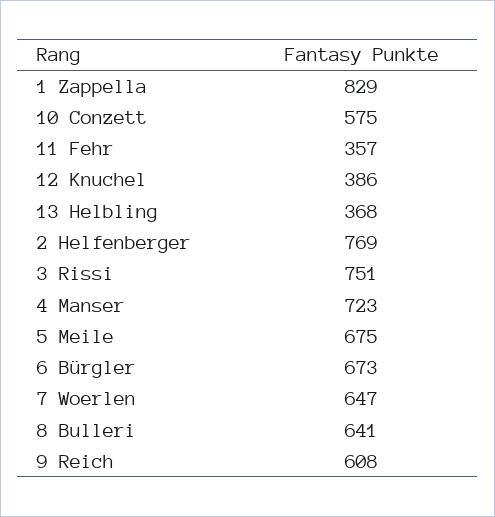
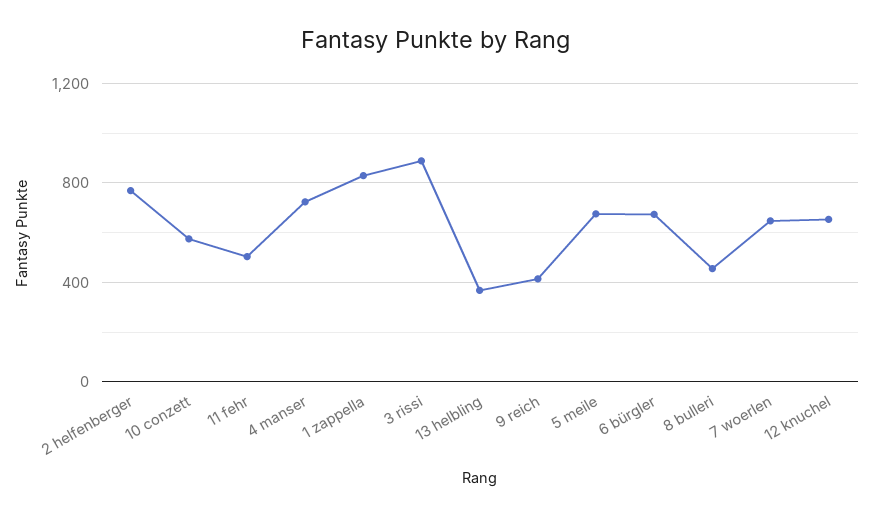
  {
    "1 Zappella": 829,
    "10 Conzett": 575,
-   "11 Fehr": 357,
+   "11 Fehr": 500,
-   "12 Knuchel": 386,
+   "12 Knuchel": 650,
    "13 Helbling": 368,
    "2 Helfenberger": 769,
-   "3 Rissi": 751,
+   "3 Rissi": 900,
    "4 Manser": 723,
    "5 Meile": 675,
    "6 Bürgler": 673,
    "7 Woerlen": 647,
-   "8 Bulleri": 641,
+   "8 Bulleri": 450,
-   "9 Reich": 608
+   "9 Reich": 400
  }

